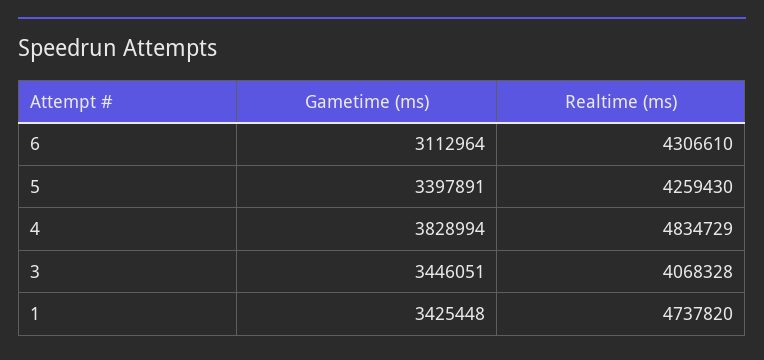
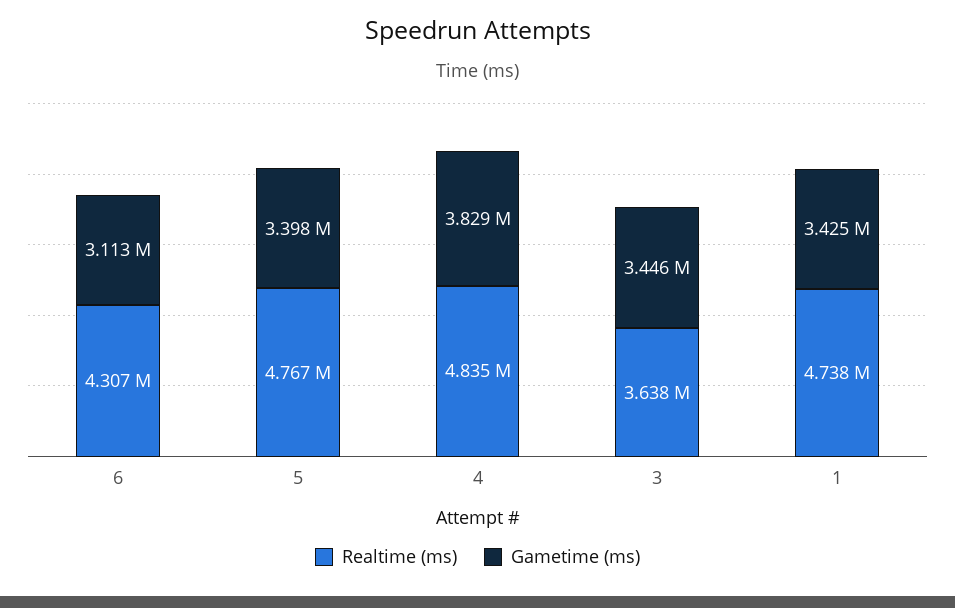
  {
    "Gametime (ms)": {
      "6": 3112964,
      "5": 3397891,
      "4": 3828994,
      "3": 3446051,
      "1": 3425448
    },
    "Realtime (ms)": {
      "6": 4306610,
-     "5": 4259430,
+     "5": 4767000,
      "4": 4834729,
-     "3": 4068328,
+     "3": 3638000,
      "1": 4737820
    }
  }

